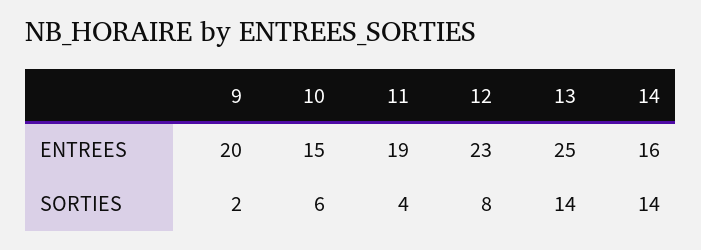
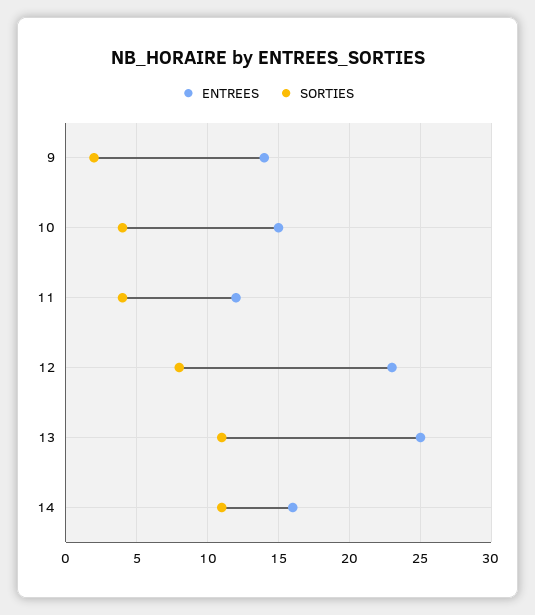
  {
    "ENTREES": {
-     "9": 20,
+     "9": 14,
      "10": 15,
-     "11": 19,
+     "11": 12,
      "12": 23,
      "13": 25,
      "14": 16
    },
    "SORTIES": {
      "9": 2,
-     "10": 6,
+     "10": 4,
      "11": 4,
      "12": 8,
-     "13": 14,
+     "13": 11,
-     "14": 14
+     "14": 11
    }
  }

